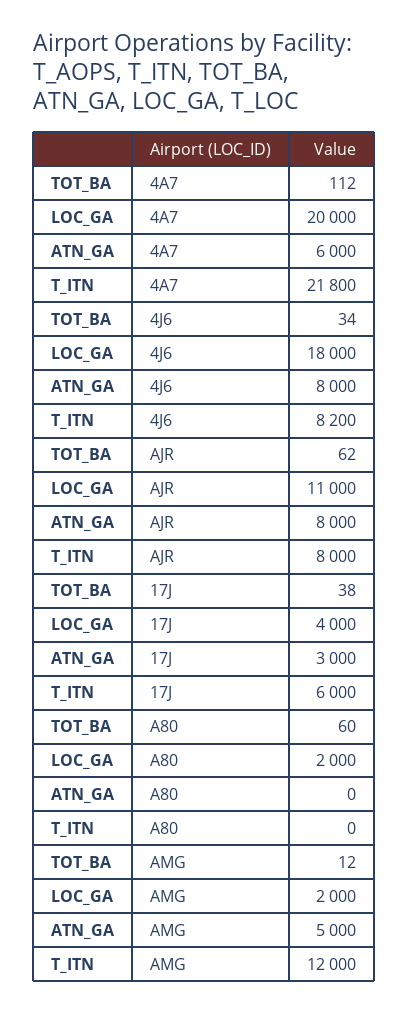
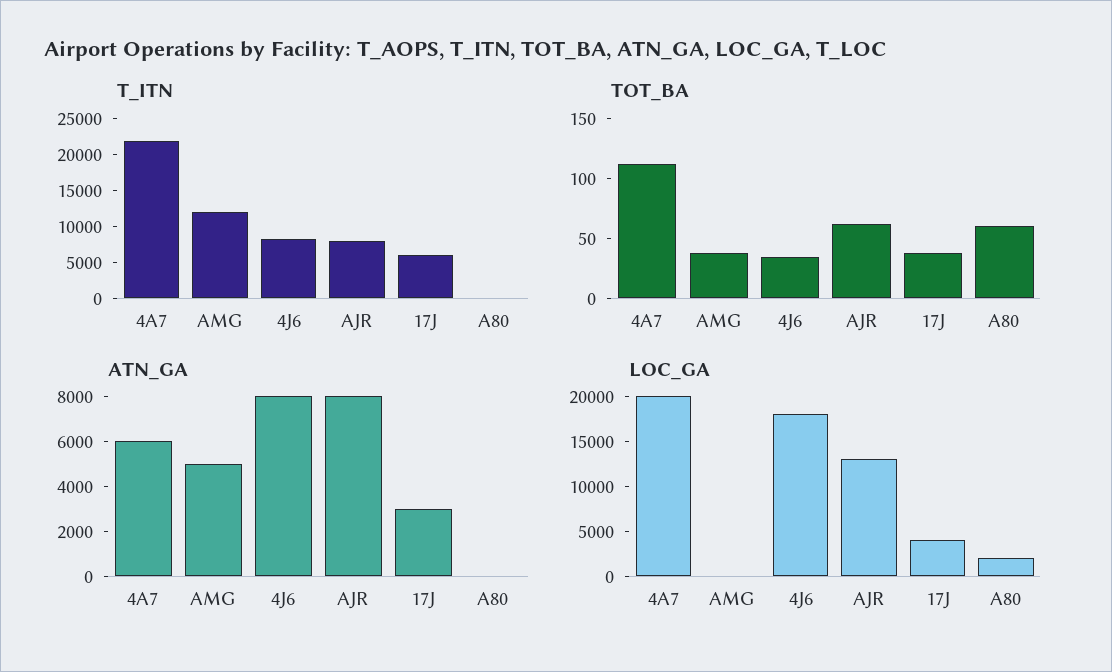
  {
    "TOT_BA": {
      "4A7": 112,
      "4J6": 34,
      "AJR": 62,
      "17J": 38,
      "A80": 60,
-     "AMG": 12
+     "AMG": 40
    },
    "LOC_GA": {
      "4A7": 20000,
      "4J6": 18000,
-     "AJR": 11000,
+     "AJR": 13000,
      "17J": 4000,
      "A80": 2000,
-     "AMG": 2000
+     "AMG": 0
    },
    "ATN_GA": {
      "4A7": 6000,
      "4J6": 8000,
      "AJR": 8000,
      "17J": 3000,
      "A80": 0,
      "AMG": 5000
    },
    "T_ITN": {
      "4A7": 21800,
      "4J6": 8200,
      "AJR": 8000,
      "17J": 6000,
      "A80": 0,
      "AMG": 12000
    }
  }

